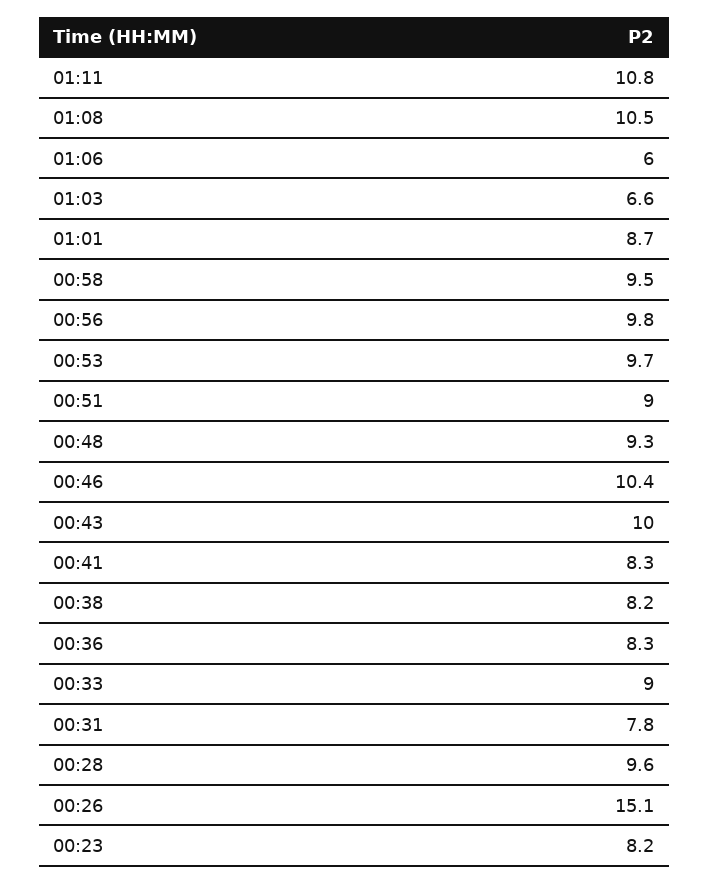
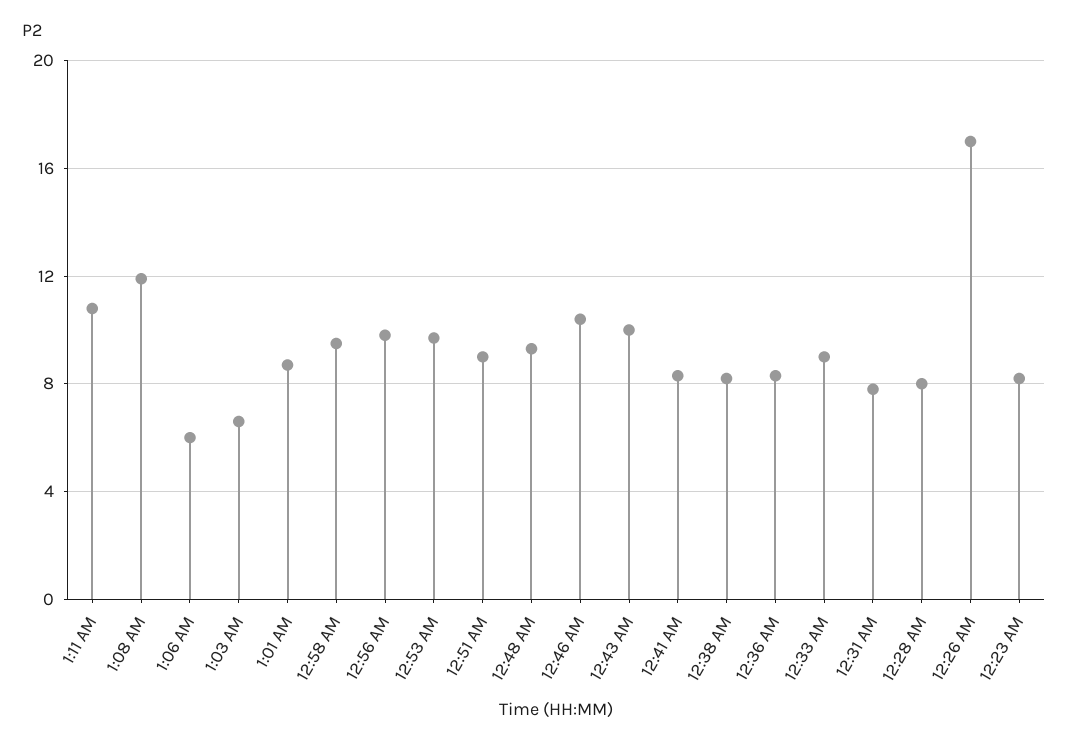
  {
    "01:11": 10.8,
-   "01:08": 10.5,
+   "01:08": 12,
    "01:06": 6,
    "01:03": 6.6,
    "01:01": 8.7,
    "00:58": 9.5,
    "00:56": 9.8,
    "00:53": 9.7,
    "00:51": 9,
    "00:48": 9.3,
    "00:46": 10.4,
    "00:43": 10,
    "00:41": 8.3,
    "00:38": 8.2,
    "00:36": 8.3,
    "00:33": 9,
    "00:31": 7.8,
-   "00:28": 9.6,
+   "00:28": 8,
-   "00:26": 15.1,
+   "00:26": 17,
    "00:23": 8.2
  }

